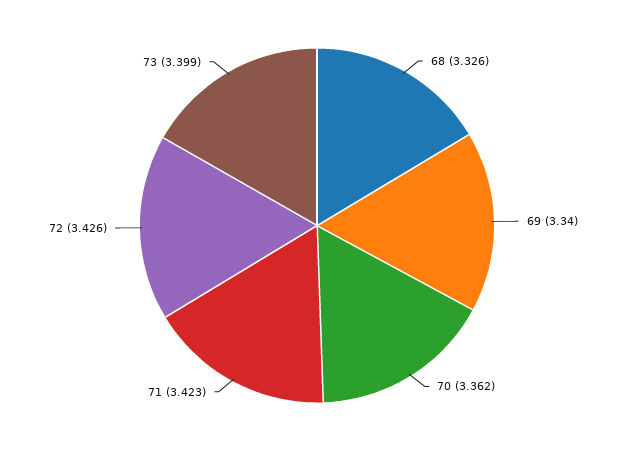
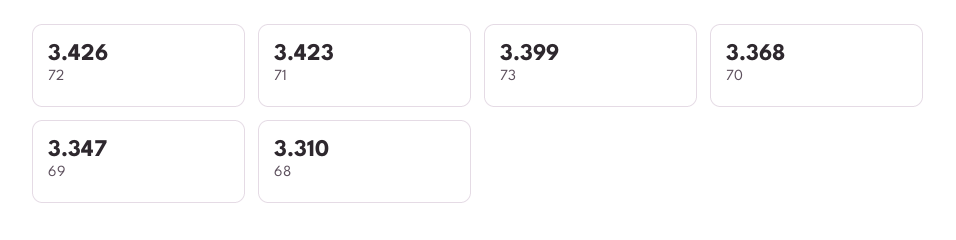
  {
-   "68": 3.326,
+   "68": 3.31,
-   "69": 3.34,
+   "69": 3.347,
-   "70": 3.362,
+   "70": 3.368,
    "71": 3.423,
    "72": 3.426,
    "73": 3.399
  }

